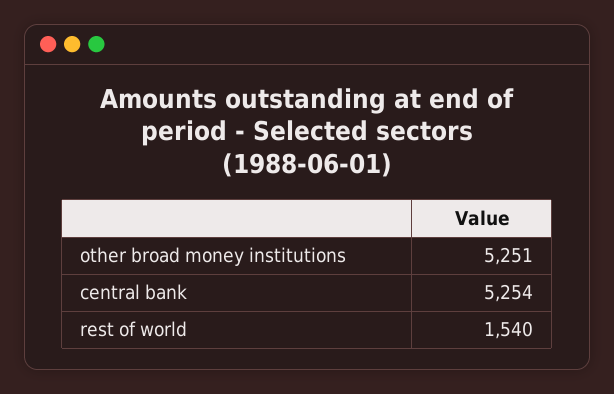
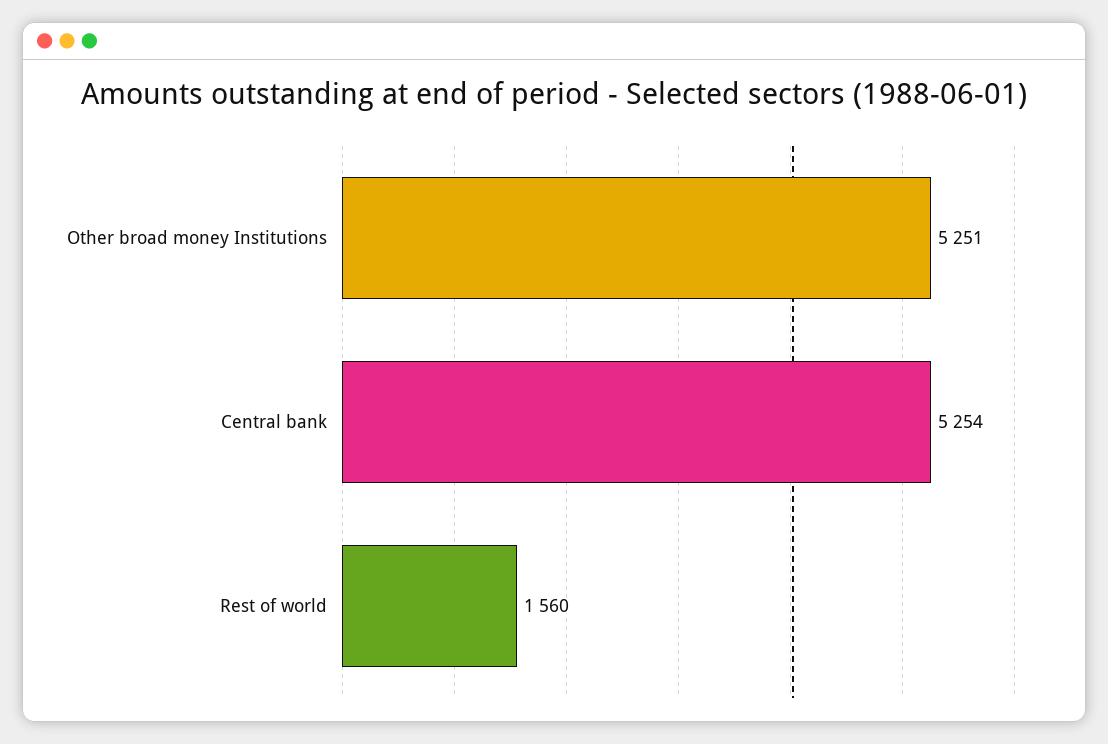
  {
    "other broad money institutions": 5251,
    "central bank": 5254,
-   "rest of world": 1540
+   "rest of world": 1560
  }

